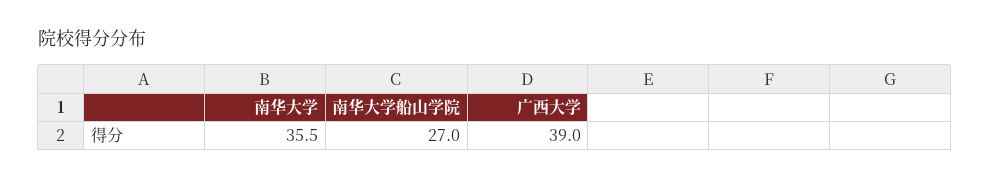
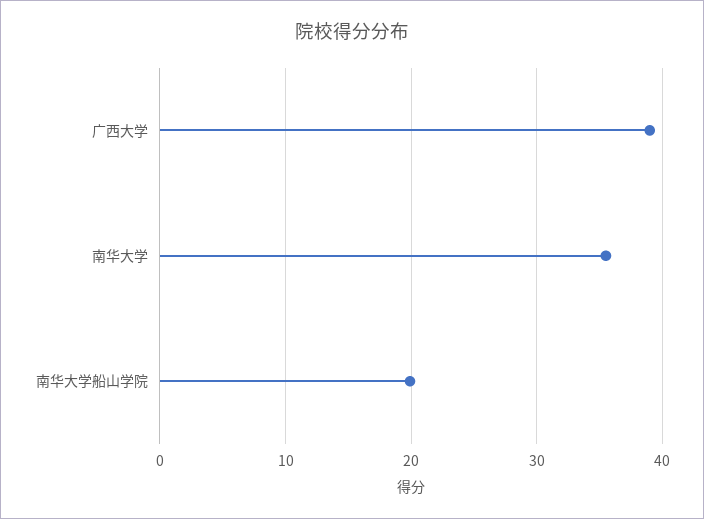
  {
    "南华大学": 35.5,
-   "南华大学船山学院": 27,
+   "南华大学船山学院": 20,
    "广西大学": 39
  }

